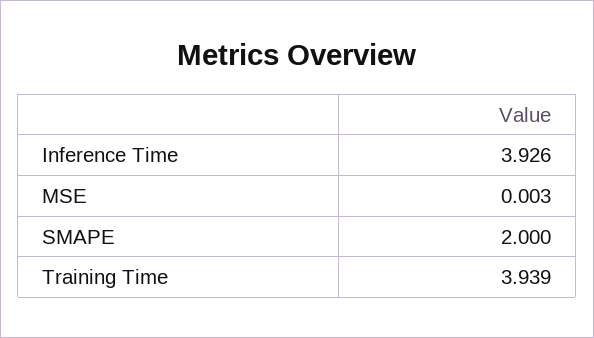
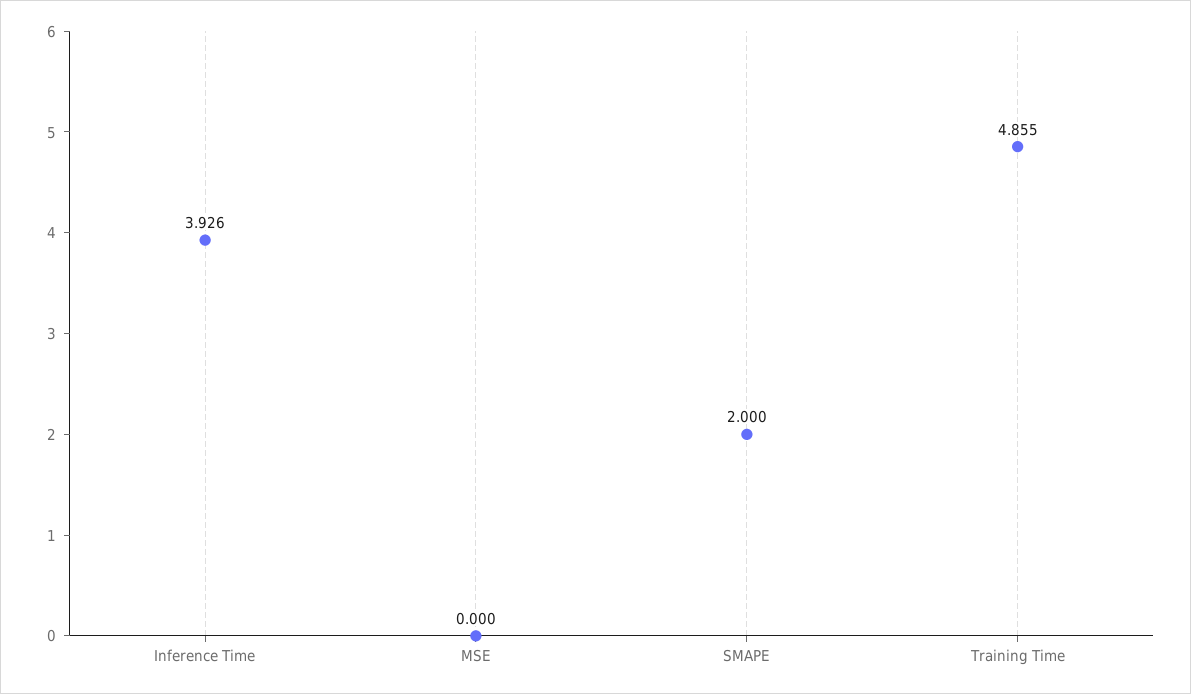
  {
    "Inference Time": 3.926,
-   "MSE": 0.003,
+   "MSE": 0,
    "SMAPE": 2,
-   "Training Time": 3.939
+   "Training Time": 4.855
  }

